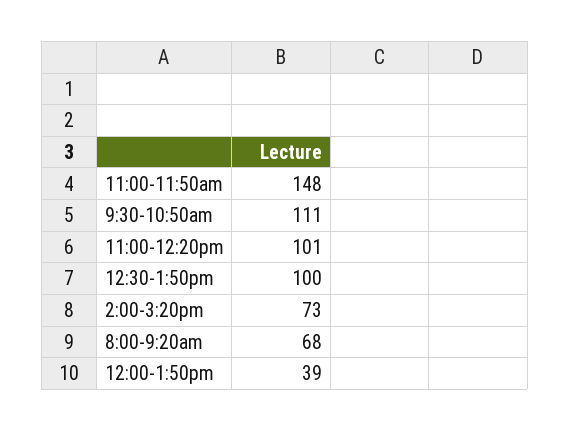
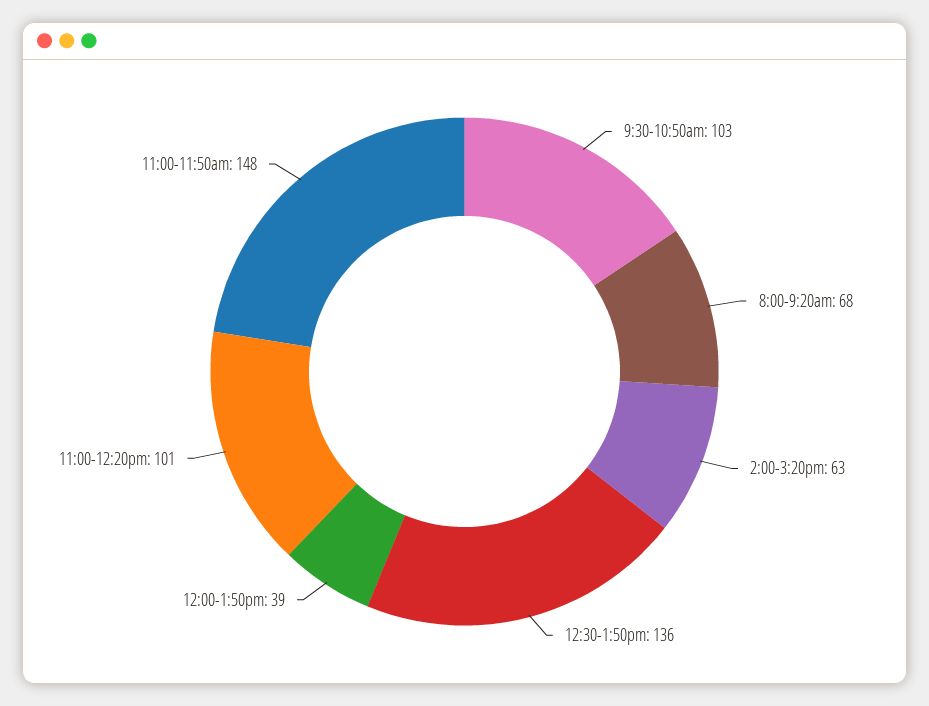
  {
    "11:00-11:50am": 148,
-   "9:30-10:50am": 111,
+   "9:30-10:50am": 103,
    "11:00-12:20pm": 101,
-   "12:30-1:50pm": 100,
+   "12:30-1:50pm": 136,
-   "2:00-3:20pm": 73,
+   "2:00-3:20pm": 63,
    "8:00-9:20am": 68,
    "12:00-1:50pm": 39
  }

